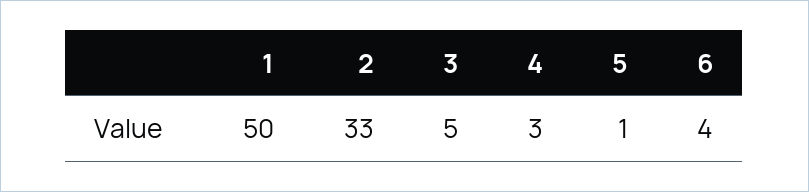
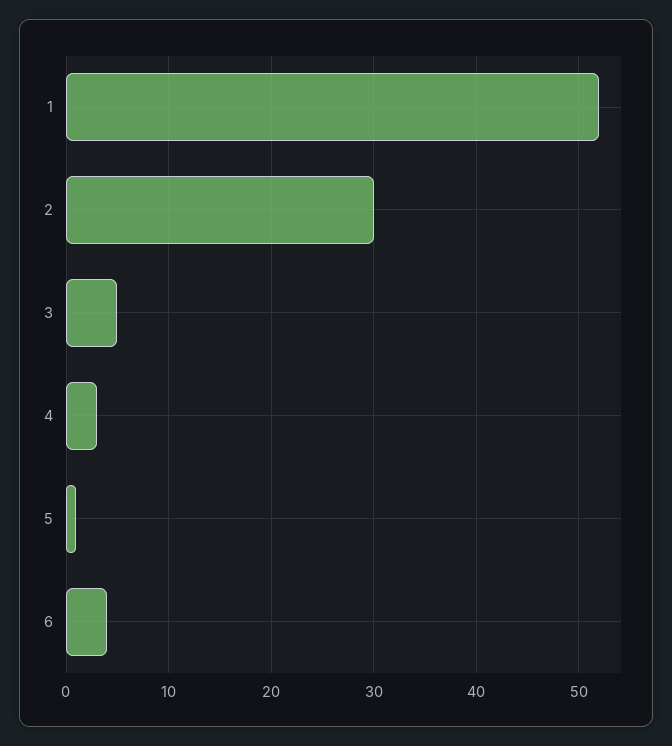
  {
-   "1": 50,
+   "1": 52,
-   "2": 33,
+   "2": 30,
    "3": 5,
    "4": 3,
    "5": 1,
    "6": 4
  }

